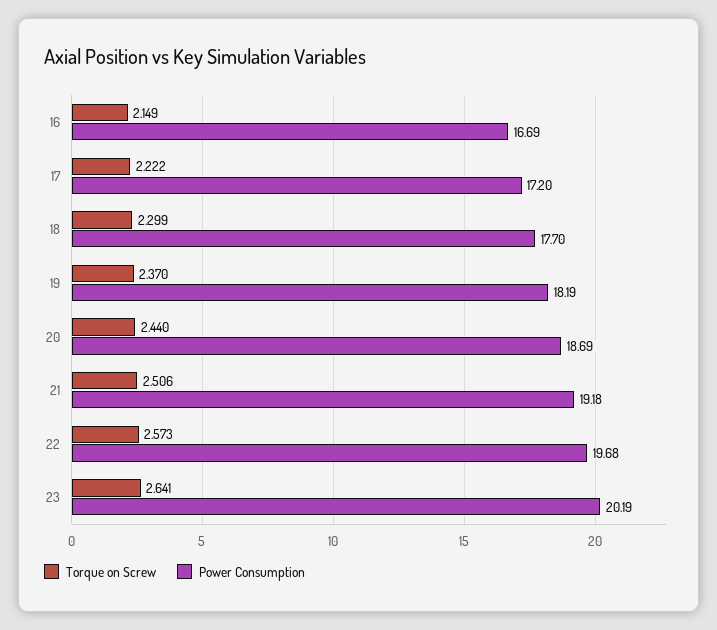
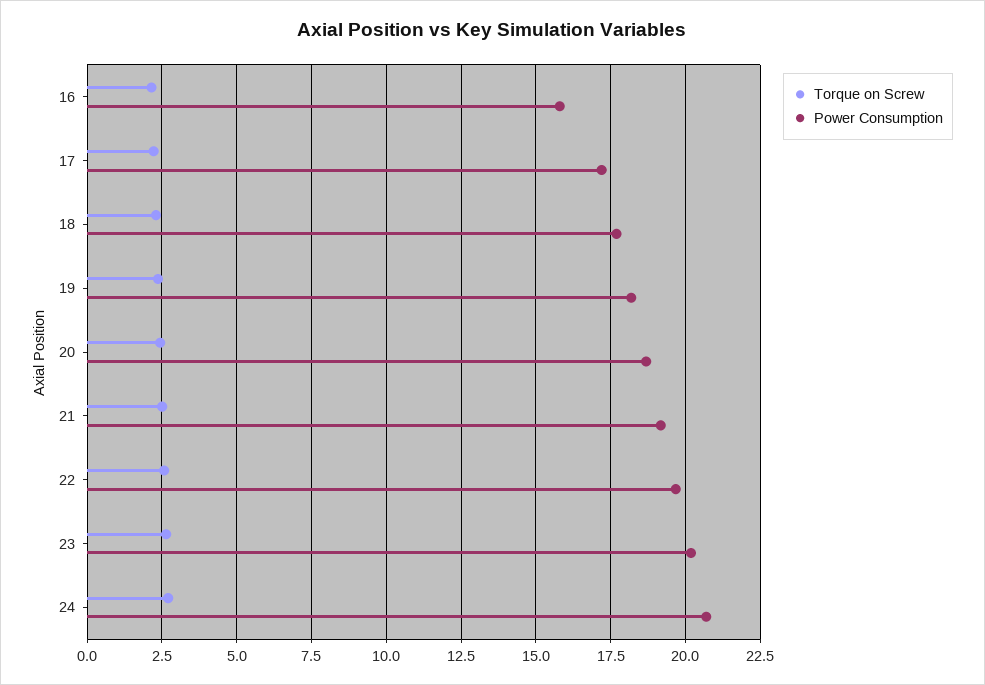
  {
    "Torque on Screw": {
      "16": 2.149,
      "17": 2.222,
      "18": 2.299,
      "19": 2.37,
      "20": 2.44,
      "21": 2.506,
      "22": 2.573,
-     "23": 2.641
+     "23": 2.641,
+     "24": 2.75
    },
    "Power Consumption": {
-     "16": 16.69,
+     "16": 15.75,
      "17": 17.2,
      "18": 17.7,
      "19": 18.19,
      "20": 18.69,
      "21": 19.18,
      "22": 19.68,
-     "23": 20.19
+     "23": 20.19,
+     "24": 20.75
    }
  }

